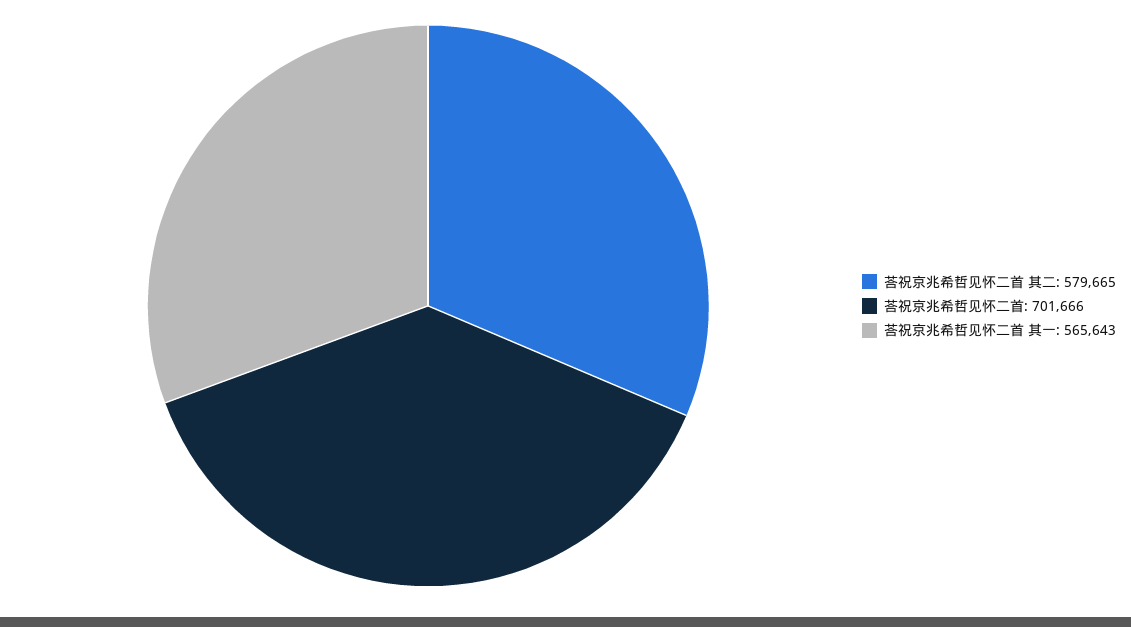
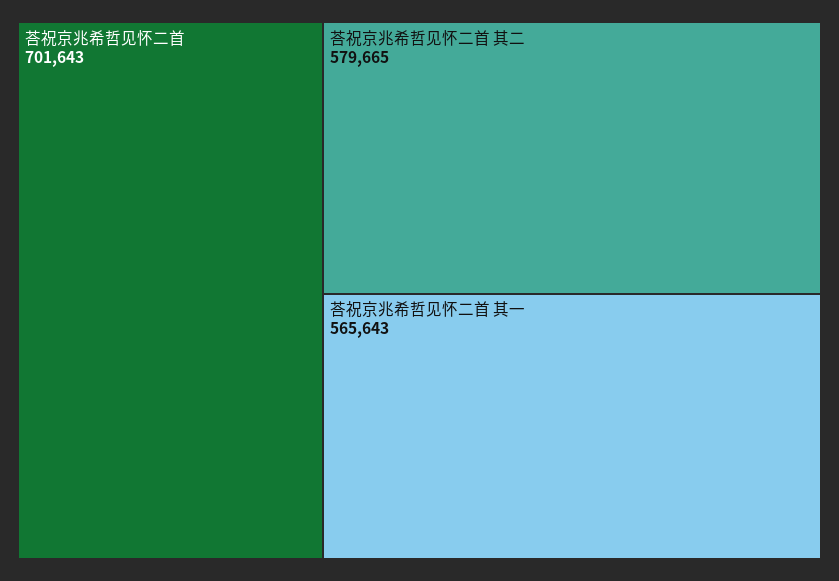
  {
    "荅祝京兆希哲见怀二首 其二": 579665,
-   "荅祝京兆希哲见怀二首": 701666,
+   "荅祝京兆希哲见怀二首": 701643,
    "荅祝京兆希哲见怀二首 其一": 565643
  }

